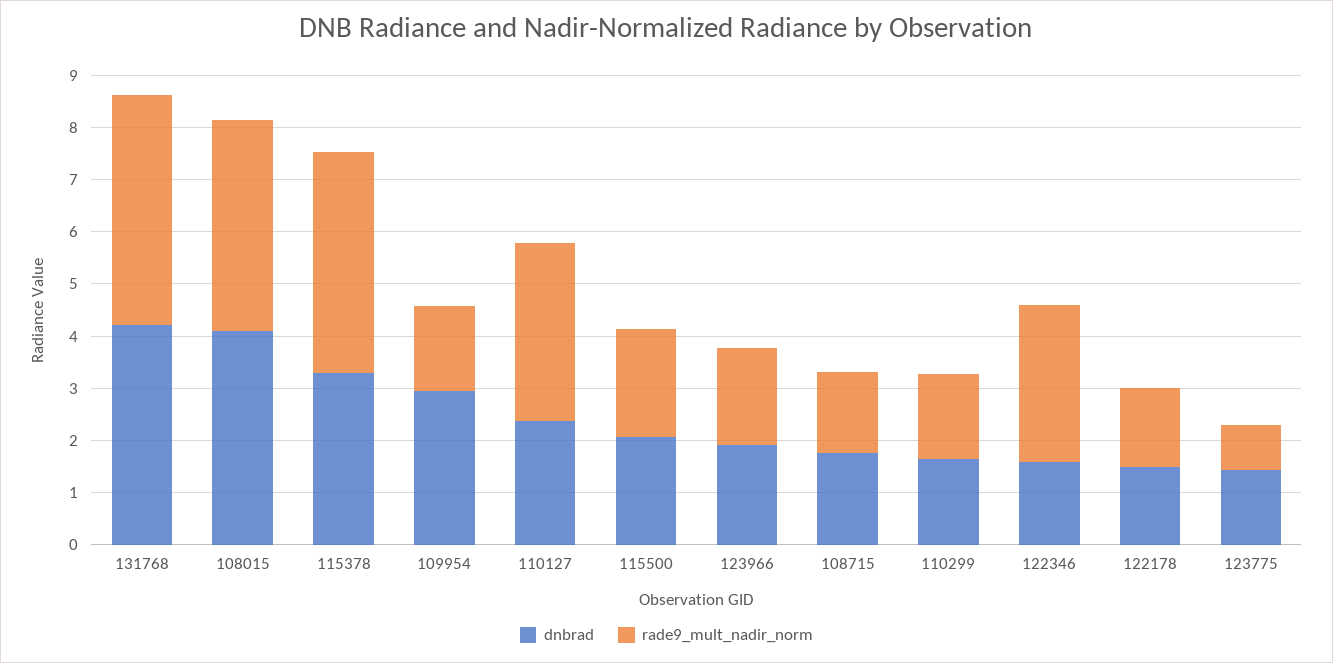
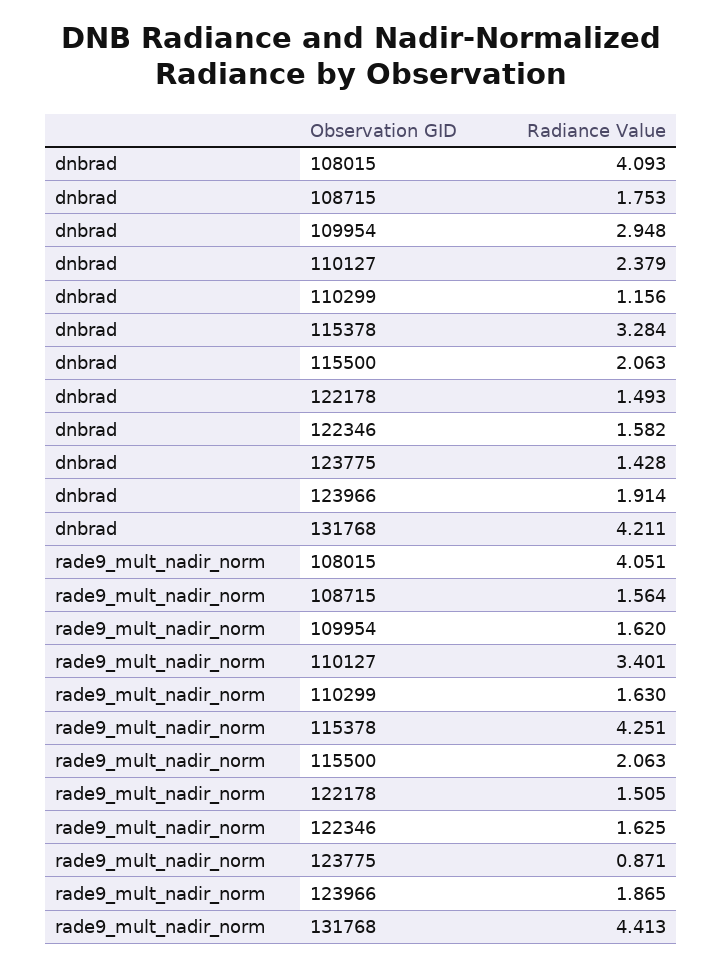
  {
    "dnbrad": {
      "131768": 4.211,
      "108015": 4.093,
      "115378": 3.284,
      "109954": 2.948,
      "110127": 2.379,
      "115500": 2.063,
      "123966": 1.914,
      "108715": 1.753,
-     "110299": 1.6,
+     "110299": 1.156,
      "122346": 1.582,
      "122178": 1.493,
      "123775": 1.428
    },
    "rade9_mult_nadir_norm": {
      "131768": 4.413,
      "108015": 4.051,
      "115378": 4.251,
      "109954": 1.62,
      "110127": 3.401,
      "115500": 2.063,
      "123966": 1.865,
      "108715": 1.564,
      "110299": 1.63,
-     "122346": 3,
+     "122346": 1.625,
      "122178": 1.505,
      "123775": 0.871
    }
  }

